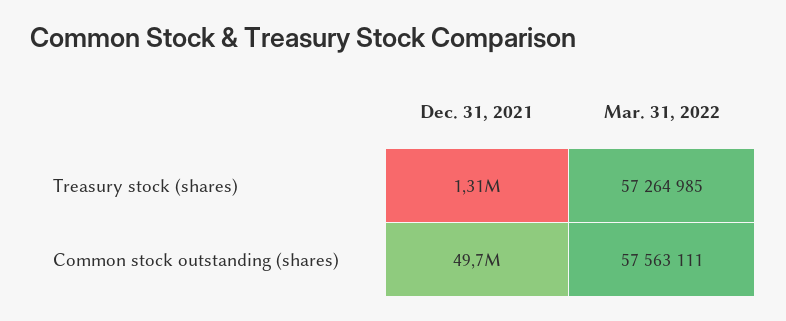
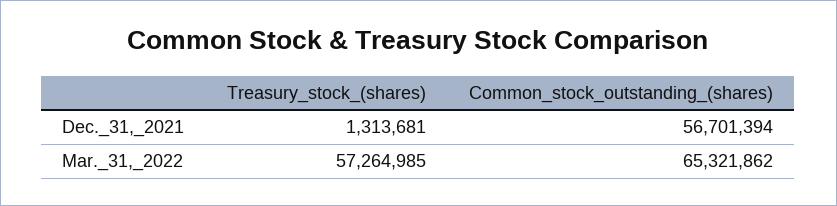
  {
    "Dec. 31, 2021": {
      "Treasury stock (shares)": 1313681,
-     "Common stock outstanding (shares)": 49700000
+     "Common stock outstanding (shares)": 56701394
    },
    "Mar. 31, 2022": {
      "Treasury stock (shares)": 57264985,
-     "Common stock outstanding (shares)": 57563111
+     "Common stock outstanding (shares)": 65321862
    }
  }

